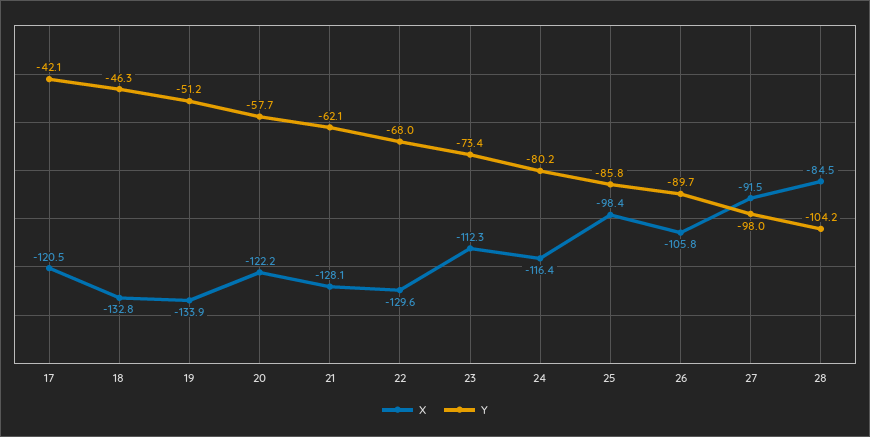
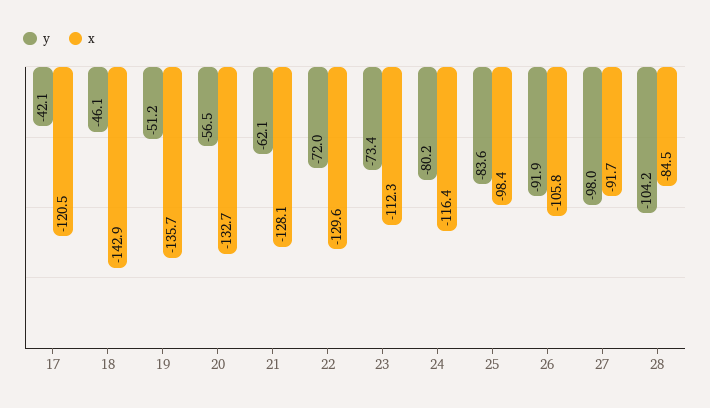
  {
    "X": {
      "17": -120.5,
-     "18": -132.8,
+     "18": -142.9,
-     "19": -133.9,
+     "19": -135.7,
-     "20": -122.2,
+     "20": -132.7,
      "21": -128.1,
      "22": -129.6,
      "23": -112.3,
      "24": -116.4,
      "25": -98.4,
      "26": -105.8,
-     "27": -91.5,
+     "27": -91.7,
      "28": -84.5
    },
    "Y": {
      "17": -42.1,
-     "18": -46.3,
+     "18": -46.1,
      "19": -51.2,
-     "20": -57.7,
+     "20": -56.5,
      "21": -62.1,
-     "22": -68,
+     "22": -72,
      "23": -73.4,
      "24": -80.2,
-     "25": -85.8,
+     "25": -83.6,
-     "26": -89.7,
+     "26": -91.9,
      "27": -98,
      "28": -104.2
    }
  }

